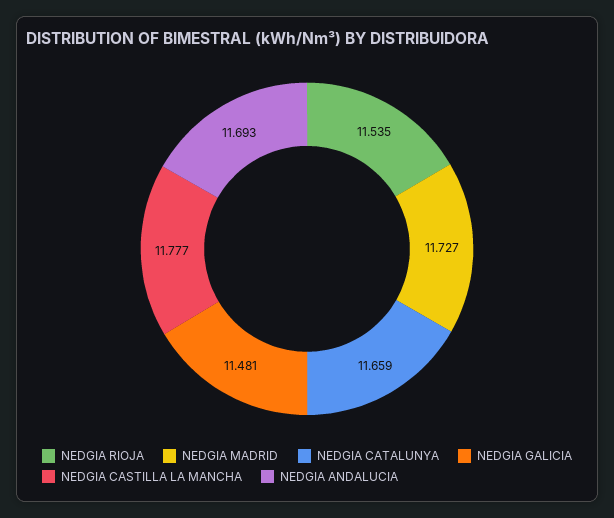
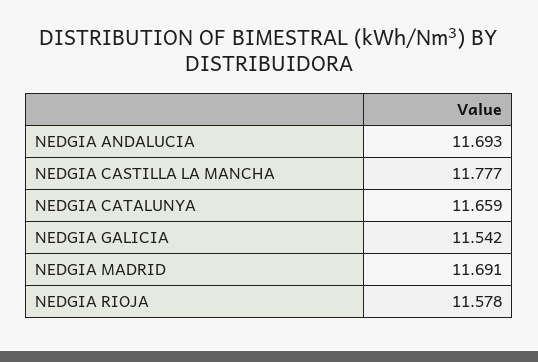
  {
-   "NEDGIA RIOJA": 11.535,
+   "NEDGIA RIOJA": 11.578,
-   "NEDGIA MADRID": 11.727,
+   "NEDGIA MADRID": 11.691,
    "NEDGIA CATALUNYA": 11.659,
-   "NEDGIA GALICIA": 11.481,
+   "NEDGIA GALICIA": 11.542,
    "NEDGIA CASTILLA LA MANCHA": 11.777,
    "NEDGIA ANDALUCIA": 11.693
  }

